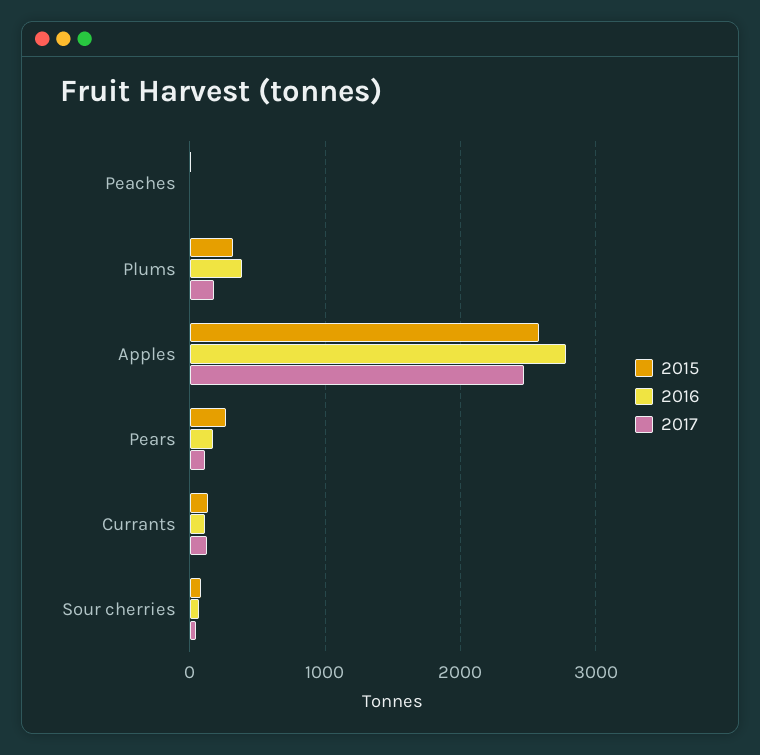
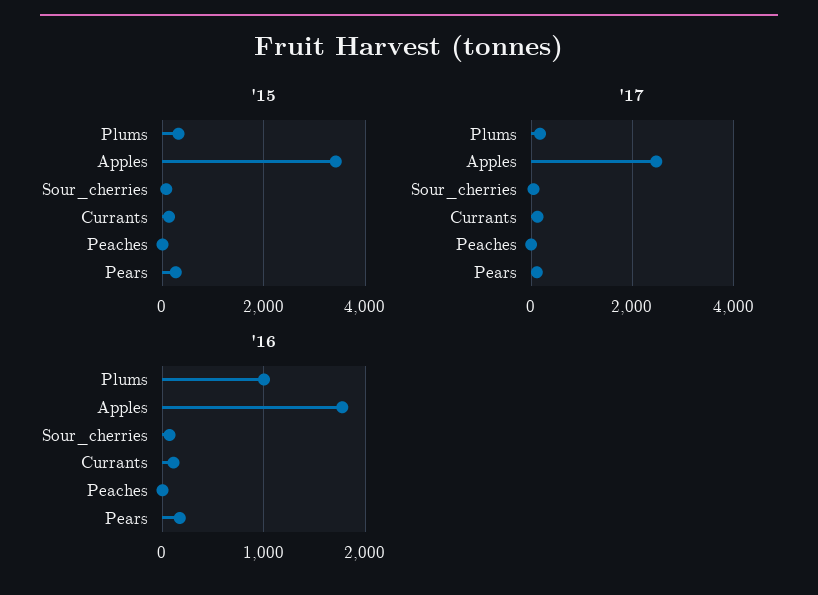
  {
    "2015": {
      "Peaches": 0,
      "Plums": 300,
-     "Apples": 2600,
+     "Apples": 3400,
      "Pears": 300,
      "Currants": 100,
      "Sour cherries": 100
    },
    "2016": {
      "Peaches": 0,
-     "Plums": 400,
+     "Plums": 1000,
-     "Apples": 2800,
+     "Apples": 1800,
      "Pears": 200,
      "Currants": 100,
      "Sour cherries": 100
    },
    "2017": {
      "Peaches": 0,
      "Plums": 200,
      "Apples": 2500,
      "Pears": 100,
      "Currants": 100,
      "Sour cherries": 0
    }
  }

